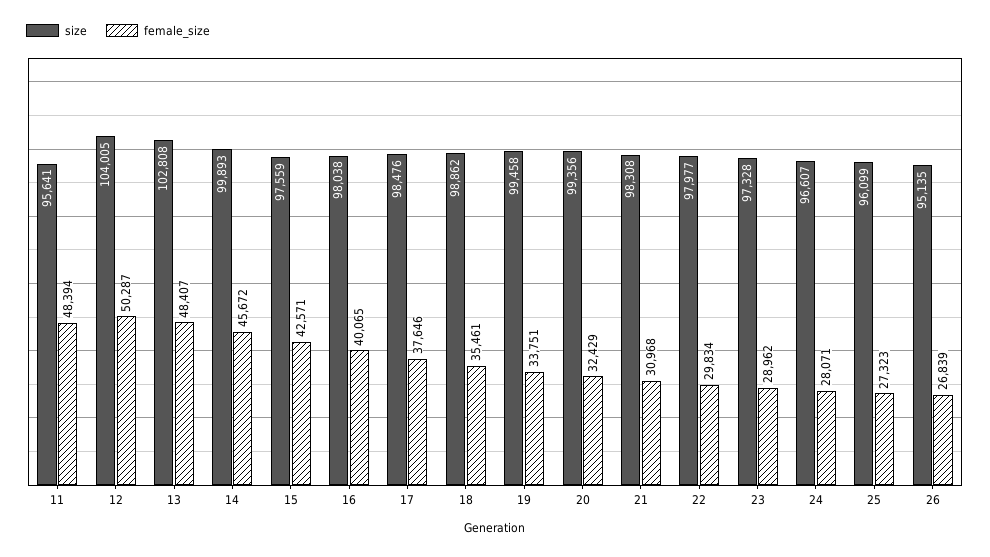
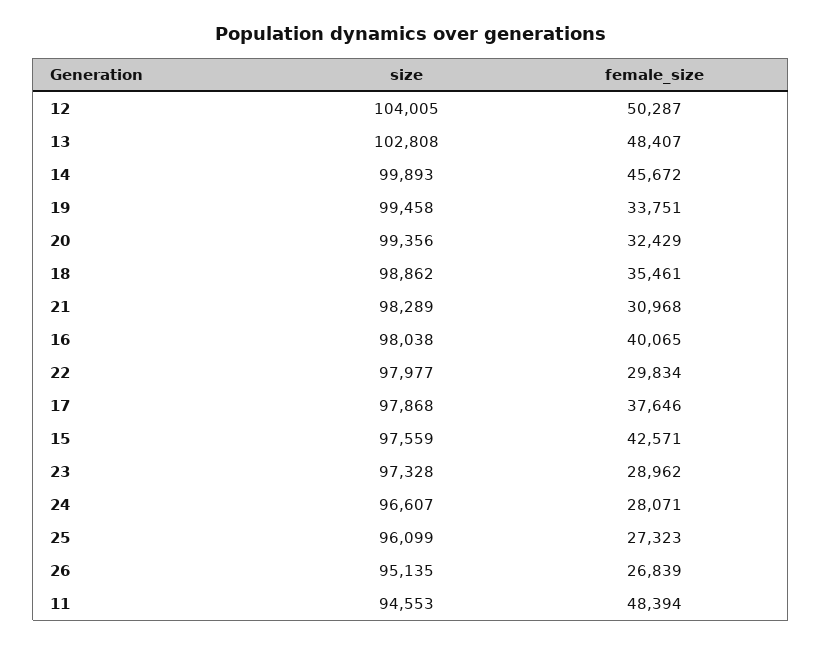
  {
    "size": {
-     "11": 95641,
+     "11": 94553,
      "12": 104005,
      "13": 102808,
      "14": 99893,
      "15": 97559,
      "16": 98038,
-     "17": 98476,
+     "17": 97868,
      "18": 98862,
      "19": 99458,
      "20": 99356,
-     "21": 98308,
+     "21": 98289,
      "22": 97977,
      "23": 97328,
      "24": 96607,
      "25": 96099,
      "26": 95135
    },
    "female_size": {
      "11": 48394,
      "12": 50287,
      "13": 48407,
      "14": 45672,
      "15": 42571,
      "16": 40065,
      "17": 37646,
      "18": 35461,
      "19": 33751,
      "20": 32429,
      "21": 30968,
      "22": 29834,
      "23": 28962,
      "24": 28071,
      "25": 27323,
      "26": 26839
    }
  }

